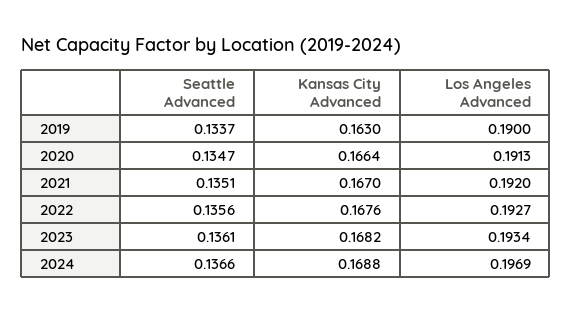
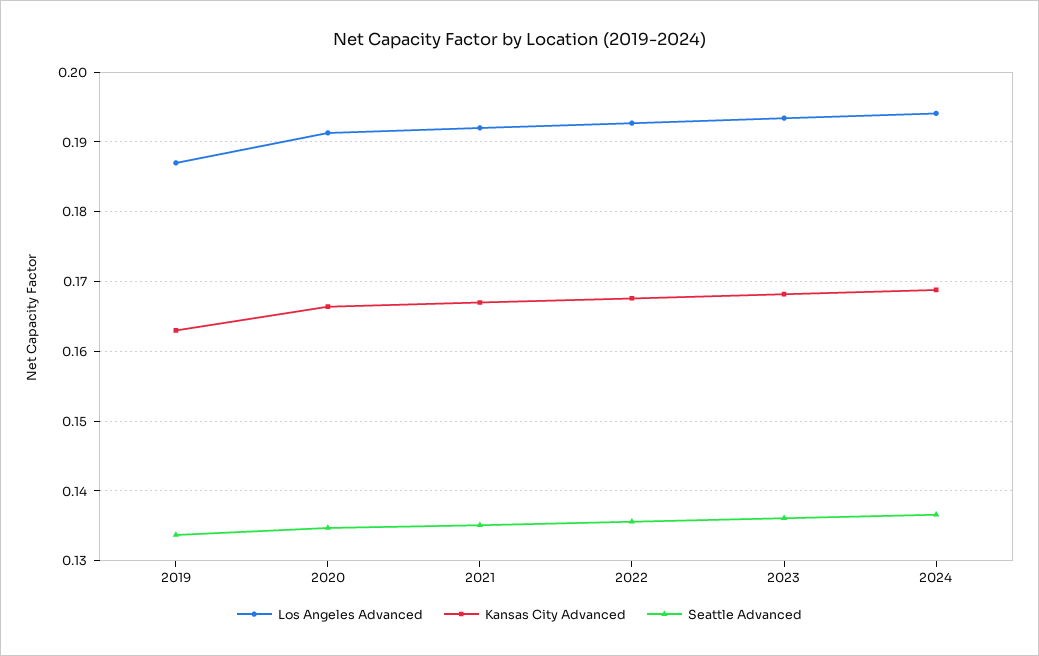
  {
    "Seattle Advanced": {
      "2019": 0.1337,
      "2020": 0.1347,
      "2021": 0.1351,
      "2022": 0.1356,
      "2023": 0.1361,
      "2024": 0.1366
    },
    "Kansas City Advanced": {
      "2019": 0.163,
      "2020": 0.1664,
      "2021": 0.167,
      "2022": 0.1676,
      "2023": 0.1682,
      "2024": 0.1688
    },
    "Los Angeles Advanced": {
-     "2019": 0.19,
+     "2019": 0.187,
      "2020": 0.1913,
      "2021": 0.192,
      "2022": 0.1927,
      "2023": 0.1934,
-     "2024": 0.1969
+     "2024": 0.194
    }
  }

